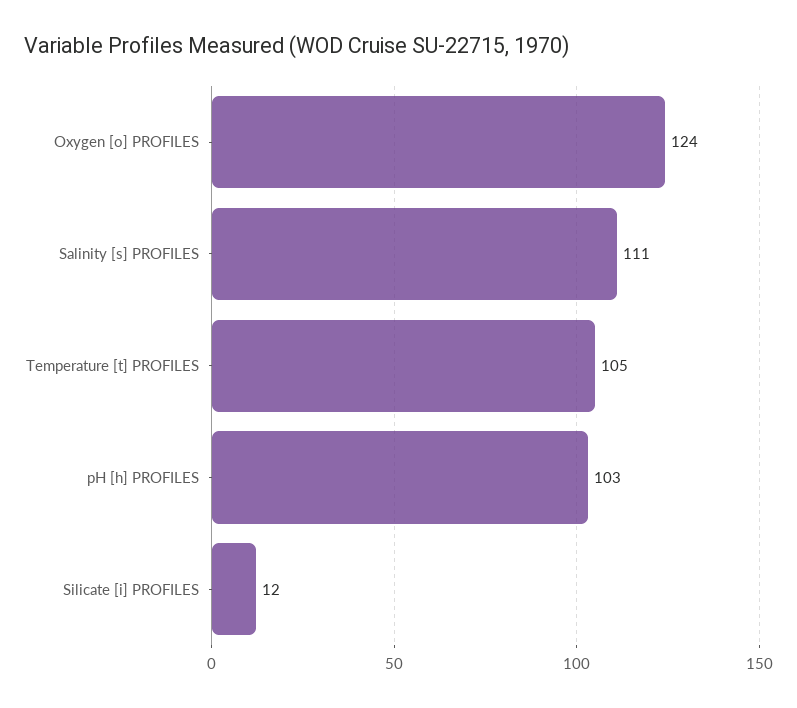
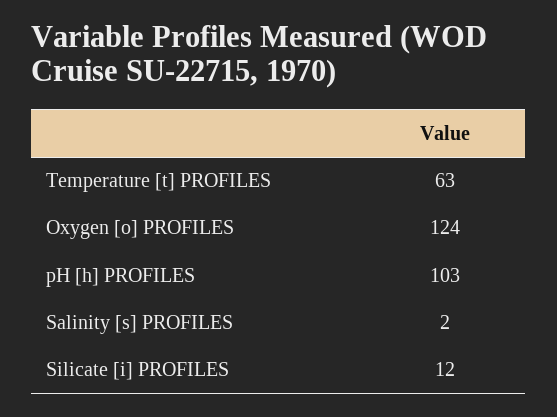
  {
    "Oxygen [o] PROFILES": 124,
-   "Salinity [s] PROFILES": 111,
+   "Salinity [s] PROFILES": 2,
-   "Temperature [t] PROFILES": 105,
+   "Temperature [t] PROFILES": 63,
    "pH [h] PROFILES": 103,
    "Silicate [i] PROFILES": 12
  }

